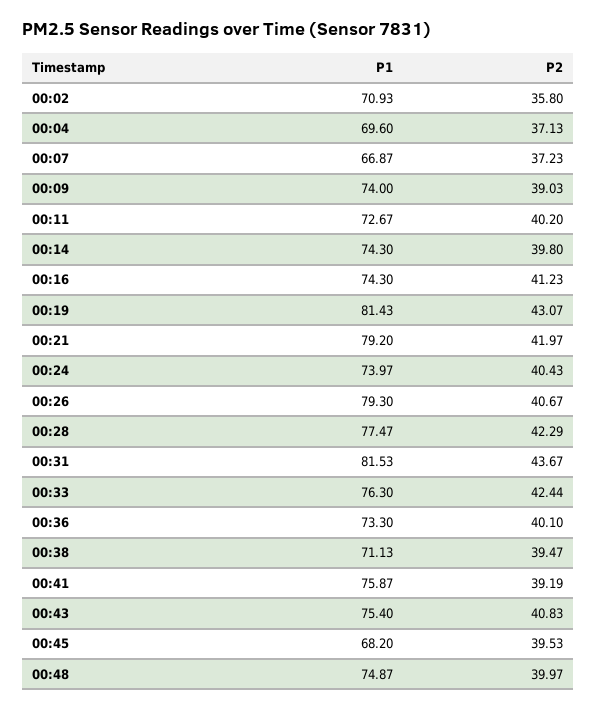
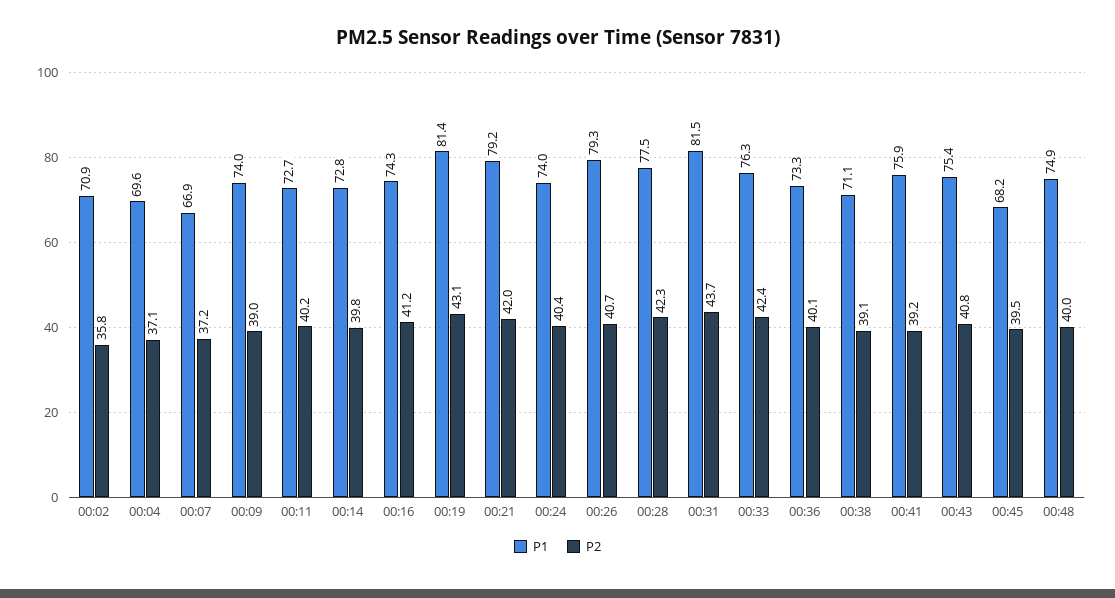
  {
    "P1": {
      "00:02": 70.93,
      "00:04": 69.6,
      "00:07": 66.87,
      "00:09": 74,
      "00:11": 72.67,
-     "00:14": 74.3,
+     "00:14": 72.8,
      "00:16": 74.3,
      "00:19": 81.43,
      "00:21": 79.2,
      "00:24": 73.97,
      "00:26": 79.3,
      "00:28": 77.47,
      "00:31": 81.53,
      "00:33": 76.3,
      "00:36": 73.3,
      "00:38": 71.13,
      "00:41": 75.87,
      "00:43": 75.4,
      "00:45": 68.2,
      "00:48": 74.87
    },
    "P2": {
      "00:02": 35.8,
      "00:04": 37.13,
      "00:07": 37.23,
      "00:09": 39.03,
      "00:11": 40.2,
      "00:14": 39.8,
      "00:16": 41.23,
      "00:19": 43.07,
      "00:21": 41.97,
      "00:24": 40.43,
      "00:26": 40.67,
      "00:28": 42.29,
      "00:31": 43.67,
      "00:33": 42.44,
      "00:36": 40.1,
-     "00:38": 39.47,
+     "00:38": 39.1,
      "00:41": 39.19,
      "00:43": 40.83,
      "00:45": 39.53,
      "00:48": 39.97
    }
  }

